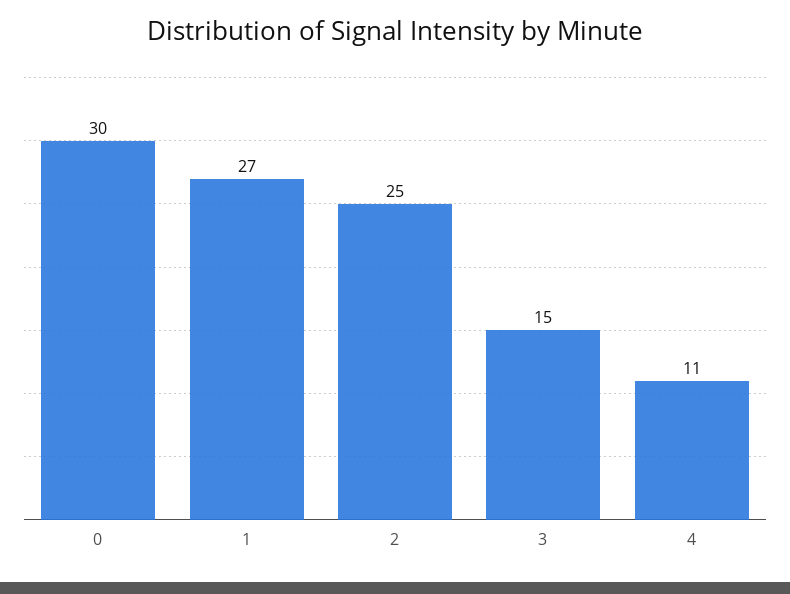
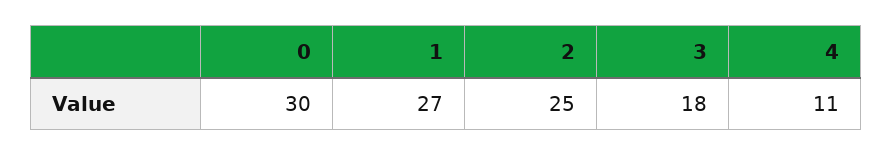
  {
    "0": 30,
    "1": 27,
    "2": 25,
-   "3": 15,
+   "3": 18,
    "4": 11
  }

